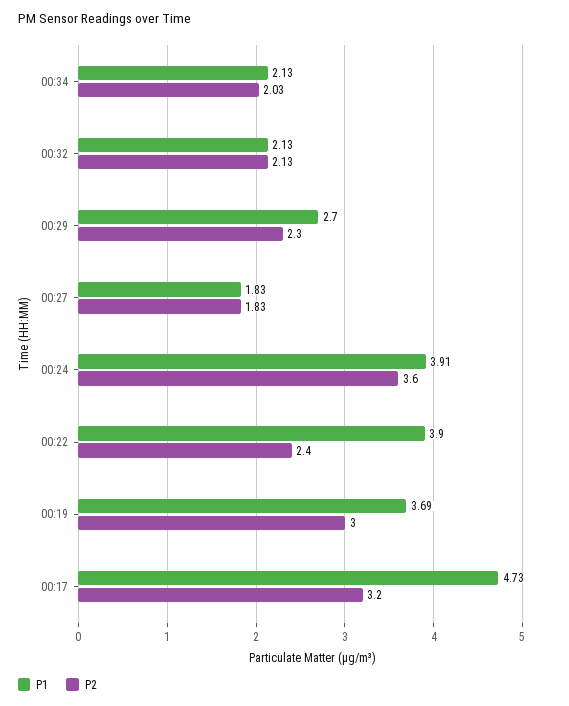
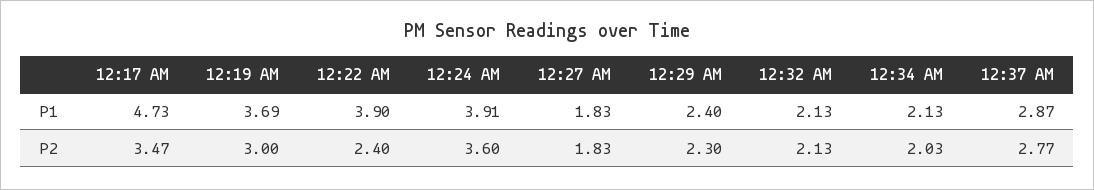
  {
    "P1": {
      "00:34": 2.13,
      "00:32": 2.13,
-     "00:29": 2.7,
+     "00:29": 2.4,
      "00:27": 1.83,
      "00:24": 3.91,
      "00:22": 3.9,
      "00:19": 3.69,
-     "00:17": 4.73
+     "00:17": 4.73,
+     "12:37 AM": 2.87
    },
    "P2": {
      "00:34": 2.03,
      "00:32": 2.13,
      "00:29": 2.3,
      "00:27": 1.83,
      "00:24": 3.6,
      "00:22": 2.4,
      "00:19": 3,
-     "00:17": 3.2
+     "00:17": 3.47,
+     "12:37 AM": 2.77
    }
  }

